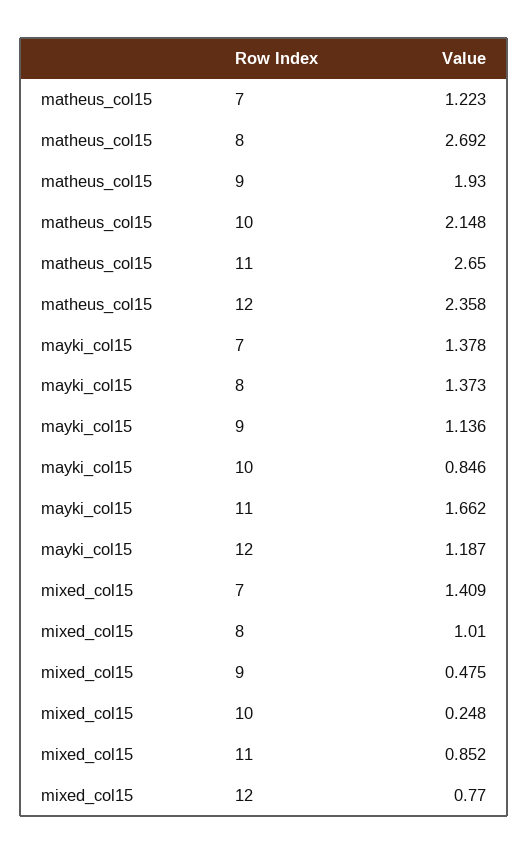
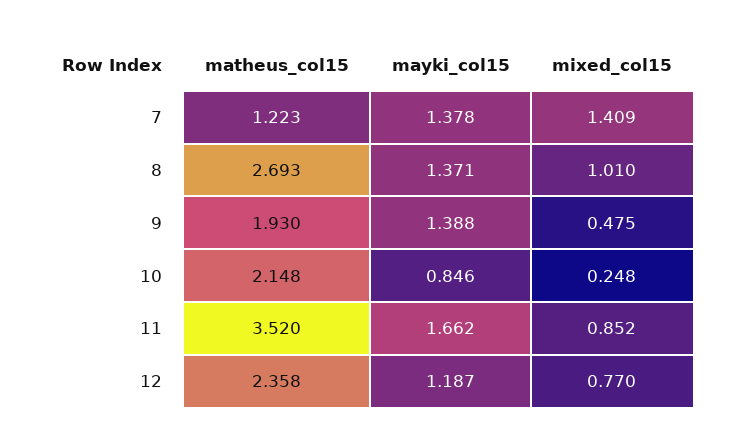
  {
    "matheus_col15": {
      "7": 1.223,
-     "8": 2.692,
+     "8": 2.693,
      "9": 1.93,
      "10": 2.148,
-     "11": 2.65,
+     "11": 3.52,
      "12": 2.358
    },
    "mayki_col15": {
      "7": 1.378,
-     "8": 1.373,
+     "8": 1.371,
-     "9": 1.136,
+     "9": 1.388,
      "10": 0.846,
      "11": 1.662,
      "12": 1.187
    },
    "mixed_col15": {
      "7": 1.409,
      "8": 1.01,
      "9": 0.475,
      "10": 0.248,
      "11": 0.852,
      "12": 0.77
    }
  }

